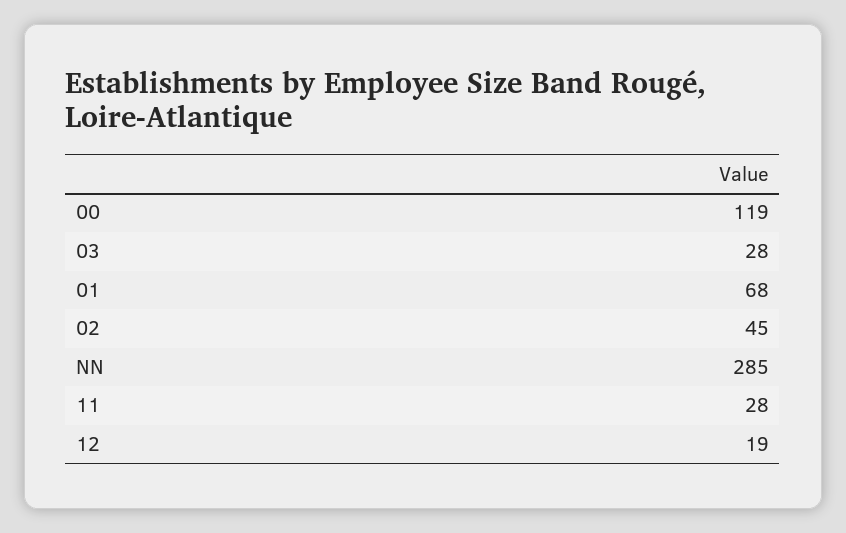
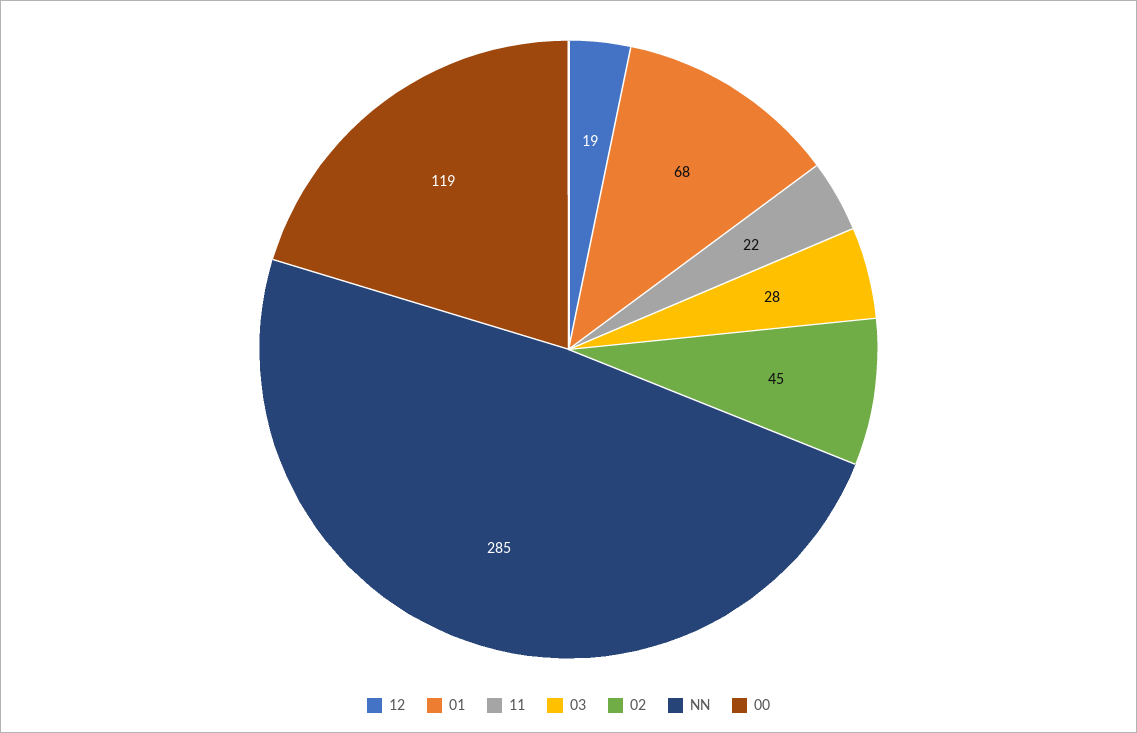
  {
    "00": 119,
    "03": 28,
    "01": 68,
    "02": 45,
    "NN": 285,
-   "11": 28,
+   "11": 22,
    "12": 19
  }

